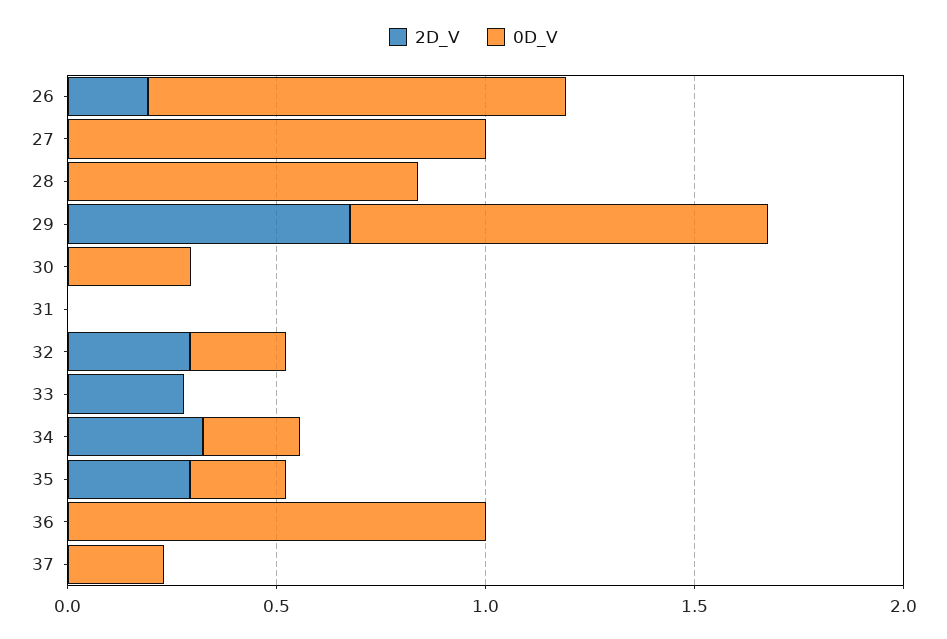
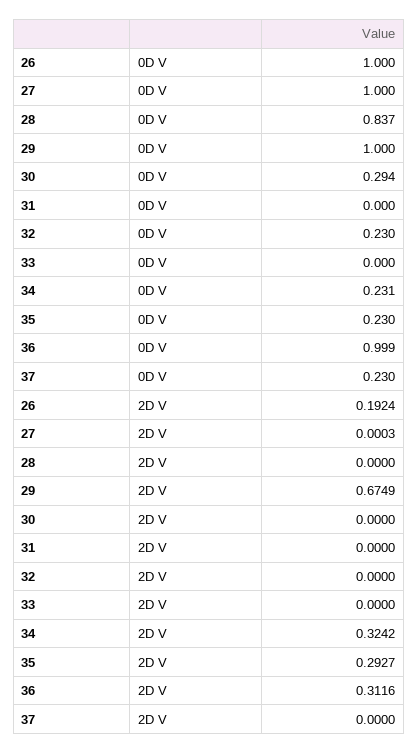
  {
    "2D_V": {
      "26": 0.1924,
      "27": 0.0003,
      "28": 0,
      "29": 0.6749,
      "30": 0,
      "31": 0,
-     "32": 0.3,
+     "32": 0,
-     "33": 0.3,
+     "33": 0,
      "34": 0.3242,
      "35": 0.2927,
-     "36": 0,
+     "36": 0.3116,
      "37": 0
    },
    "0D_V": {
      "26": 1,
      "27": 1,
      "28": 0.837,
      "29": 1,
      "30": 0.294,
      "31": 0,
      "32": 0.23,
      "33": 0,
      "34": 0.231,
      "35": 0.23,
      "36": 0.999,
      "37": 0.23
    }
  }

